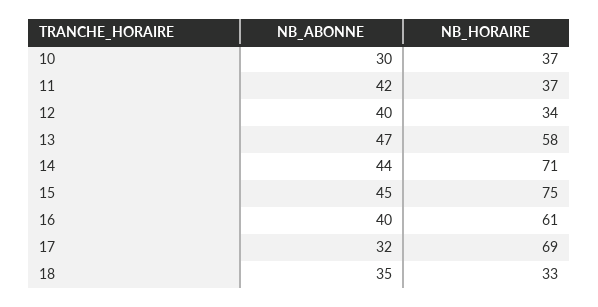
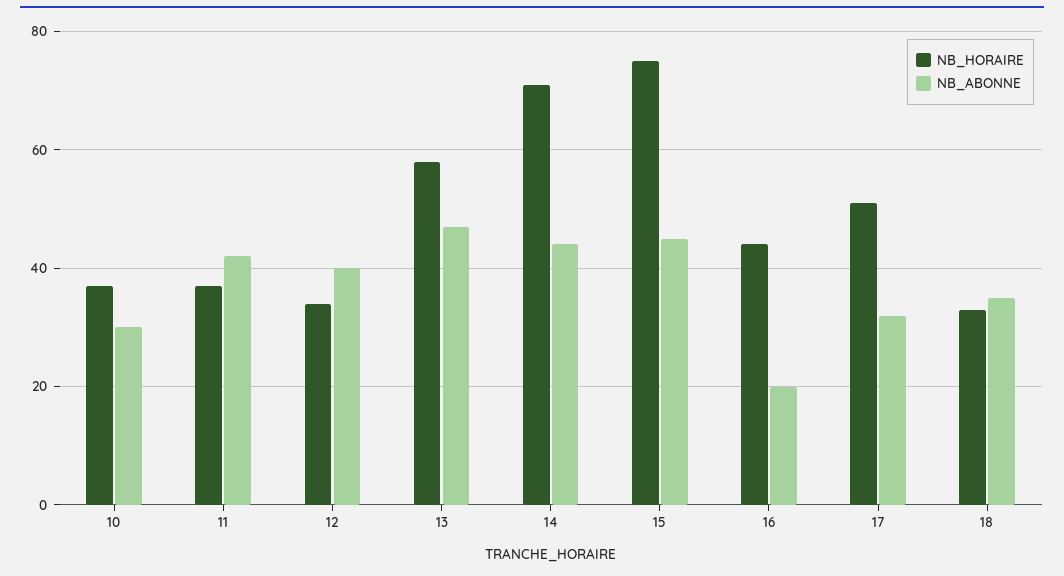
  {
    "NB_ABONNE": {
      "10": 30,
      "11": 42,
      "12": 40,
      "13": 47,
      "14": 44,
      "15": 45,
-     "16": 40,
+     "16": 20,
      "17": 32,
      "18": 35
    },
    "NB_HORAIRE": {
      "10": 37,
      "11": 37,
      "12": 34,
      "13": 58,
      "14": 71,
      "15": 75,
-     "16": 61,
+     "16": 45,
-     "17": 69,
+     "17": 50,
      "18": 33
    }
  }

